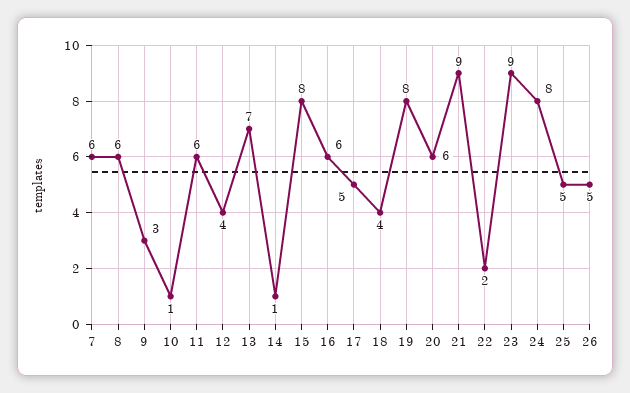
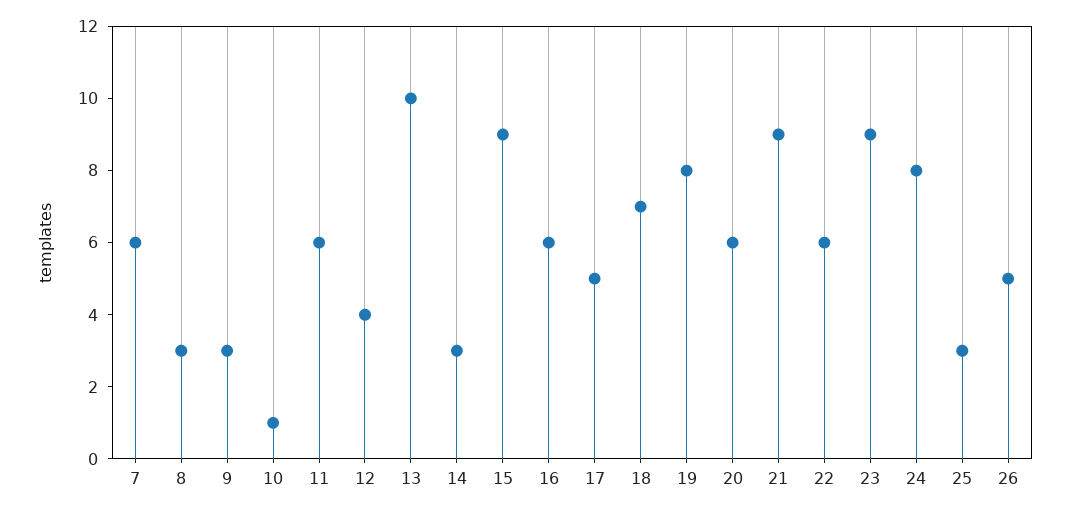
  {
    "7": 6,
-   "8": 6,
+   "8": 3,
    "9": 3,
    "10": 1,
    "11": 6,
    "12": 4,
-   "13": 7,
+   "13": 10,
-   "14": 1,
+   "14": 3,
-   "15": 8,
+   "15": 9,
    "16": 6,
    "17": 5,
-   "18": 4,
+   "18": 7,
    "19": 8,
    "20": 6,
    "21": 9,
-   "22": 2,
+   "22": 6,
    "23": 9,
    "24": 8,
-   "25": 5,
+   "25": 3,
    "26": 5
  }

